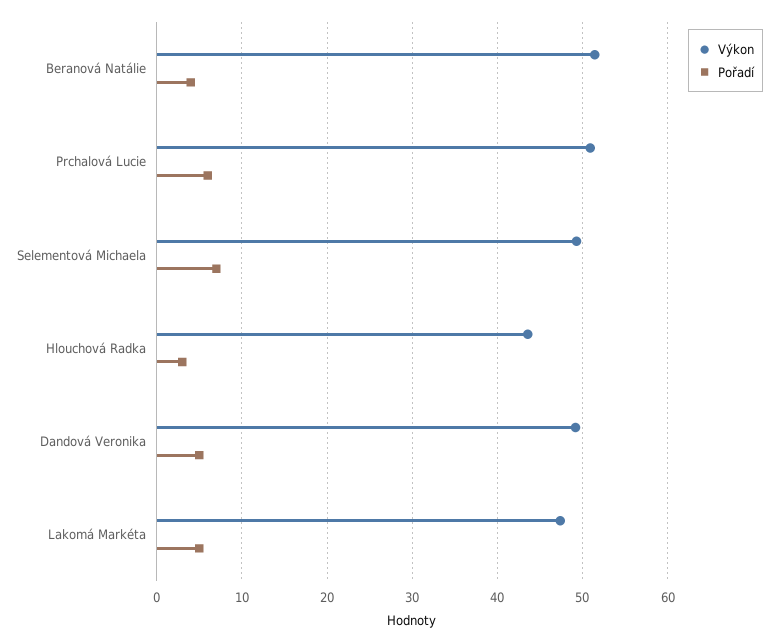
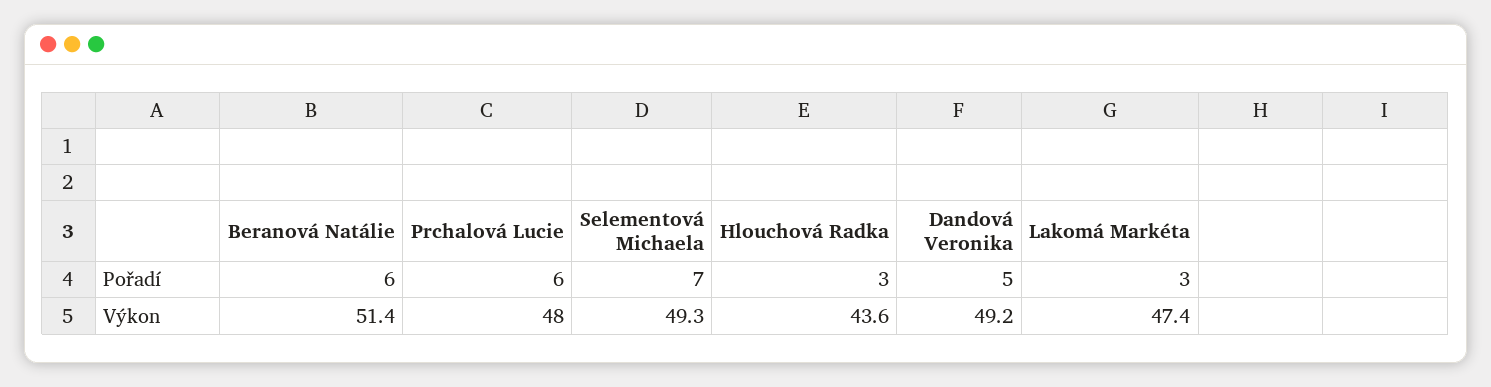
  {
    "Výkon": {
      "Beranová Natálie": 51.4,
-     "Prchalová Lucie": 51,
+     "Prchalová Lucie": 48,
      "Selementová Michaela": 49.3,
      "Hlouchová Radka": 43.6,
      "Dandová Veronika": 49.2,
      "Lakomá Markéta": 47.4
    },
    "Pořadí": {
-     "Beranová Natálie": 4,
+     "Beranová Natálie": 6,
      "Prchalová Lucie": 6,
      "Selementová Michaela": 7,
      "Hlouchová Radka": 3,
      "Dandová Veronika": 5,
-     "Lakomá Markéta": 5
+     "Lakomá Markéta": 3
    }
  }

